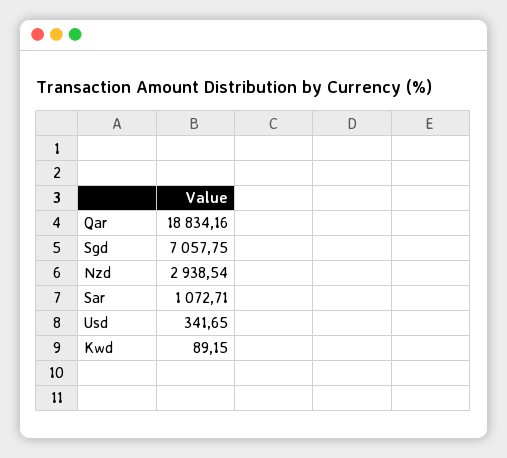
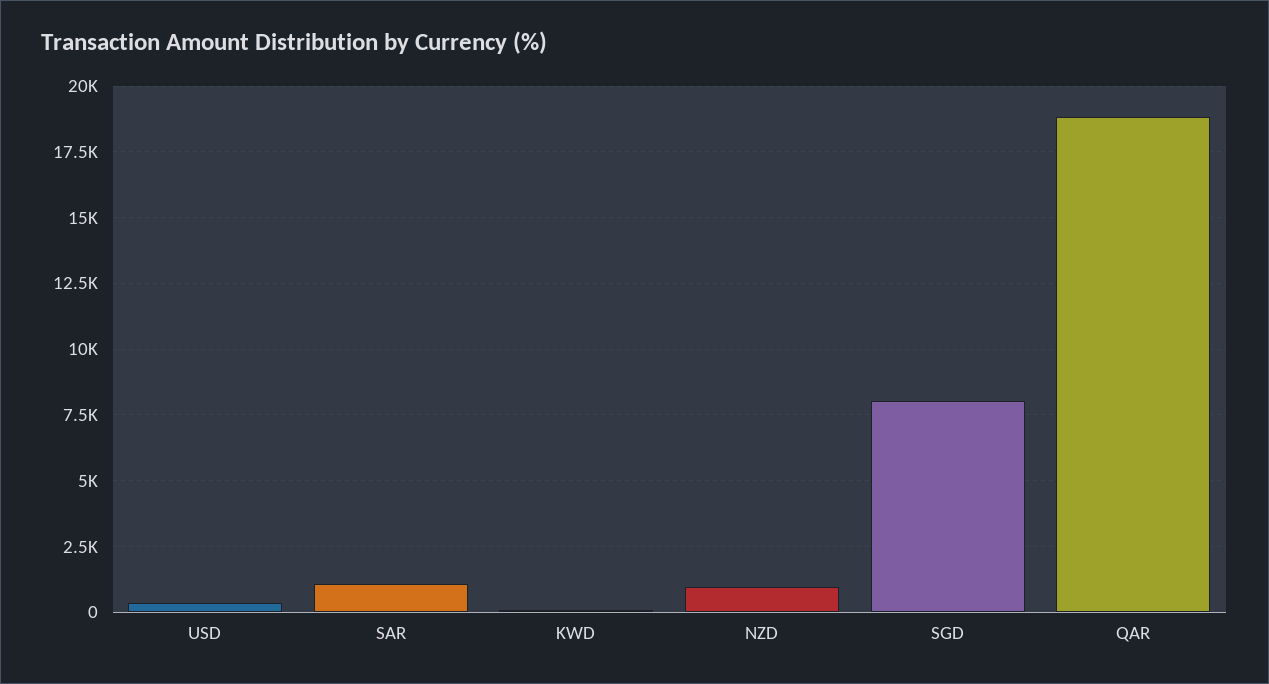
  {
    "Qar": 18834.16,
-   "Sgd": 7057.75,
+   "Sgd": 8000,
-   "Nzd": 2938.54,
+   "Nzd": 1000,
    "Sar": 1072.71,
    "Usd": 341.65,
    "Kwd": 89.15
  }

